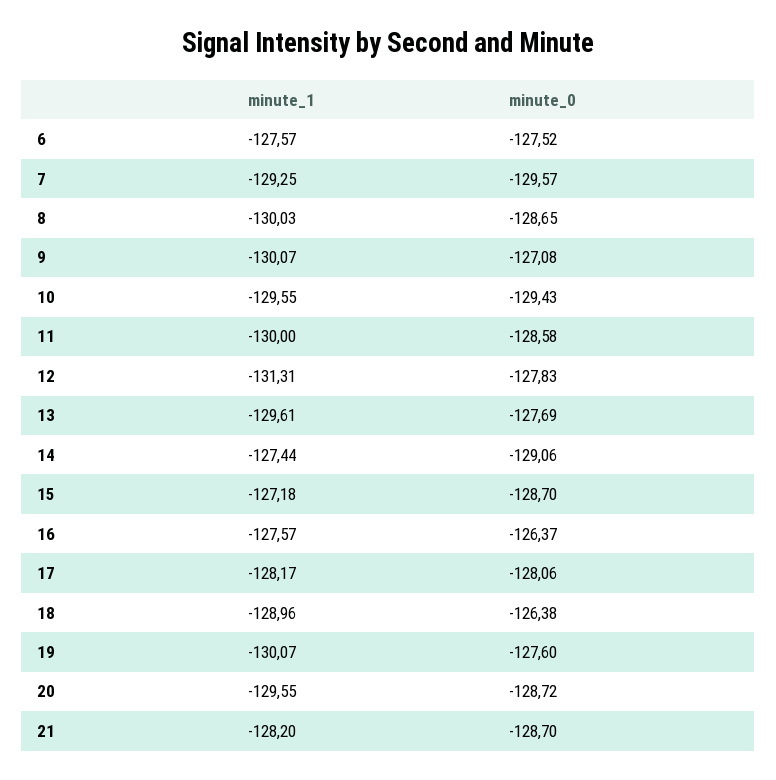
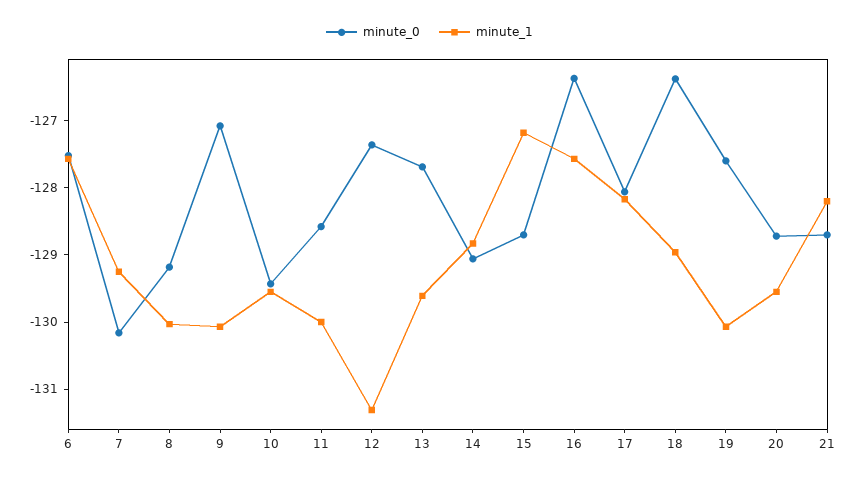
  {
    "minute_1": {
      "6": -127.57,
      "7": -129.25,
      "8": -130.03,
      "9": -130.07,
      "10": -129.55,
      "11": -130,
      "12": -131.31,
      "13": -129.61,
-     "14": -127.44,
+     "14": -128.8,
      "15": -127.18,
      "16": -127.57,
      "17": -128.17,
      "18": -128.96,
      "19": -130.07,
      "20": -129.55,
      "21": -128.2
    },
    "minute_0": {
      "6": -127.52,
-     "7": -129.57,
+     "7": -130.2,
-     "8": -128.65,
+     "8": -129.2,
      "9": -127.08,
      "10": -129.43,
      "11": -128.58,
-     "12": -127.83,
+     "12": -127.4,
      "13": -127.69,
      "14": -129.06,
      "15": -128.7,
      "16": -126.37,
      "17": -128.06,
      "18": -126.38,
      "19": -127.6,
      "20": -128.72,
      "21": -128.7
    }
  }

